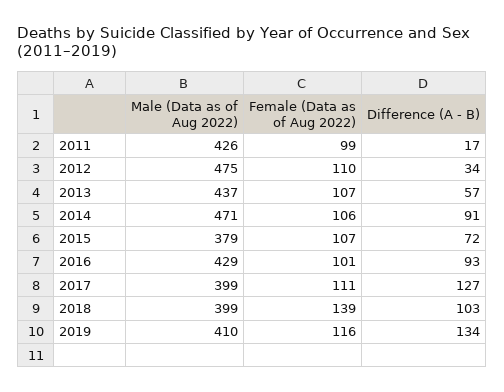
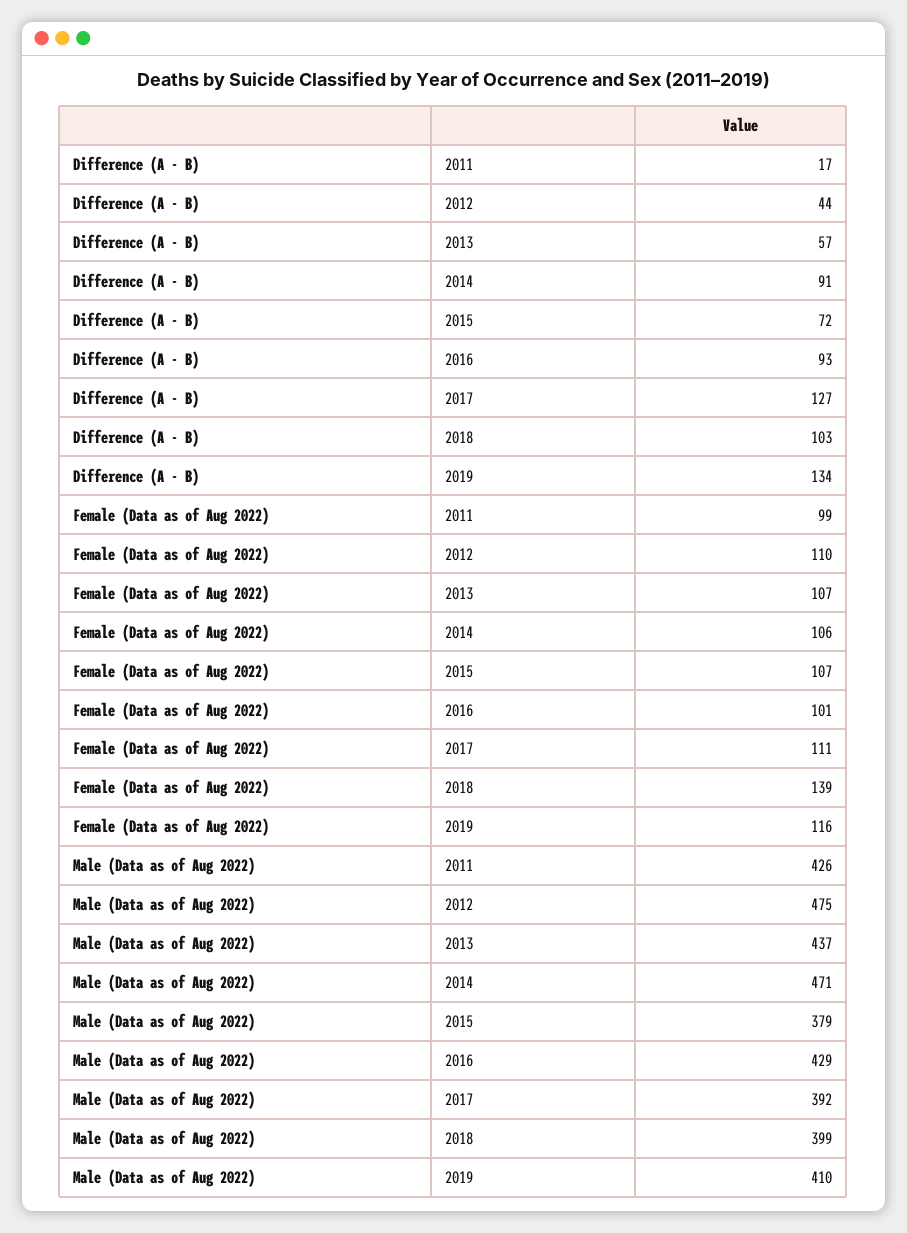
  {
    "Male (Data as of Aug 2022)": {
      "2011": 426,
      "2012": 475,
      "2013": 437,
      "2014": 471,
      "2015": 379,
      "2016": 429,
-     "2017": 399,
+     "2017": 392,
      "2018": 399,
      "2019": 410
    },
    "Female (Data as of Aug 2022)": {
      "2011": 99,
      "2012": 110,
      "2013": 107,
      "2014": 106,
      "2015": 107,
      "2016": 101,
      "2017": 111,
      "2018": 139,
      "2019": 116
    },
    "Difference (A - B)": {
      "2011": 17,
-     "2012": 34,
+     "2012": 44,
      "2013": 57,
      "2014": 91,
      "2015": 72,
      "2016": 93,
      "2017": 127,
      "2018": 103,
      "2019": 134
    }
  }

